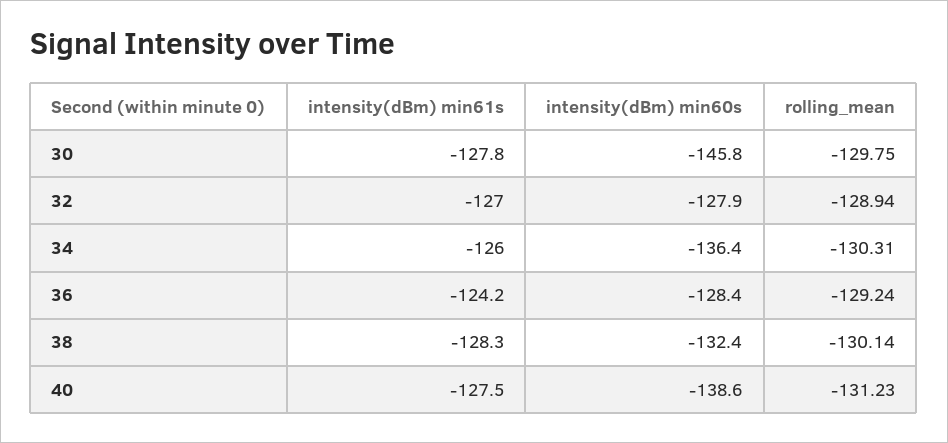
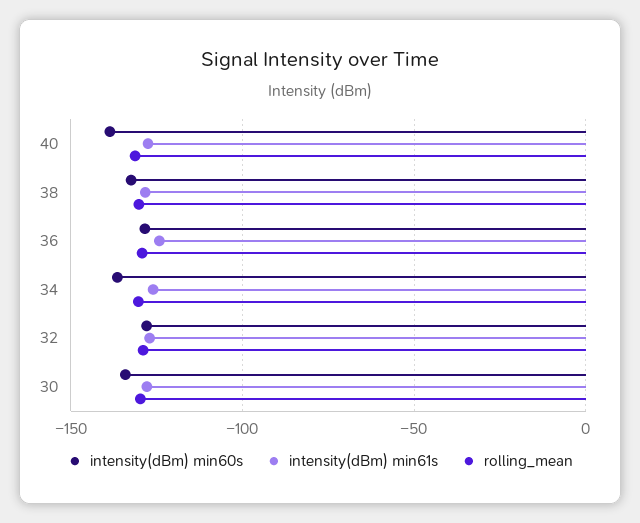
  {
    "intensity(dBm) min61s": {
      "30": -127.8,
      "32": -127,
      "34": -126,
      "36": -124.2,
      "38": -128.3,
      "40": -127.5
    },
    "intensity(dBm) min60s": {
-     "30": -145.8,
+     "30": -135,
      "32": -127.9,
      "34": -136.4,
      "36": -128.4,
      "38": -132.4,
      "40": -138.6
    },
    "rolling_mean": {
      "30": -129.75,
      "32": -128.94,
      "34": -130.31,
      "36": -129.24,
      "38": -130.14,
      "40": -131.23
    }
  }

